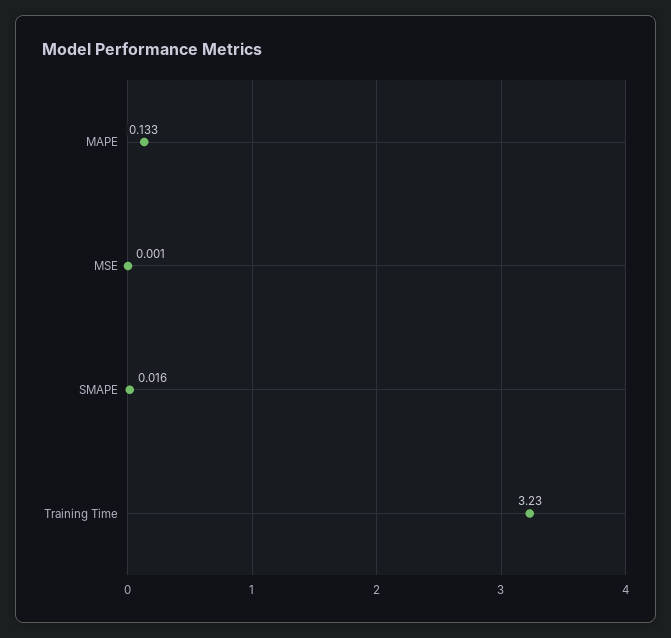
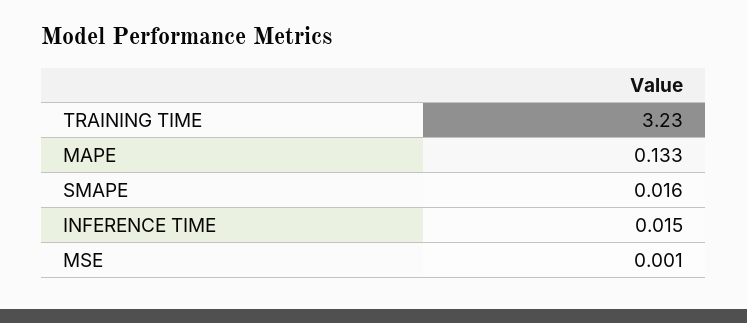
  {
    "MAPE": 0.133,
    "MSE": 0.001,
    "SMAPE": 0.016,
-   "Training Time": 3.23
+   "Training Time": 3.23,
+   "INFERENCE TIME": 0.015
  }

